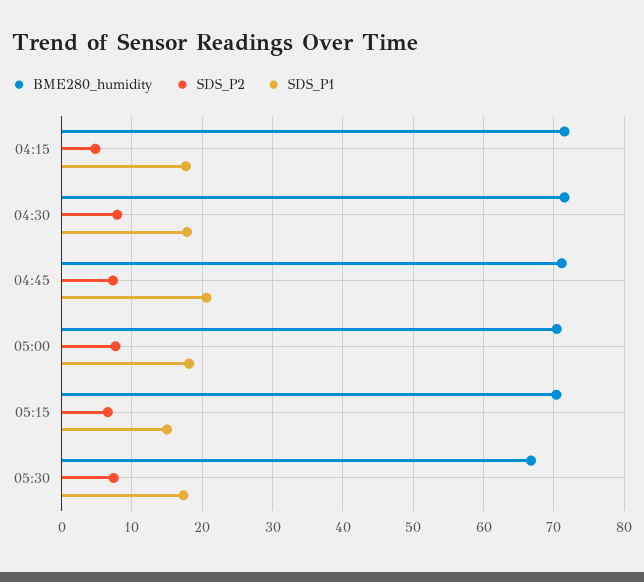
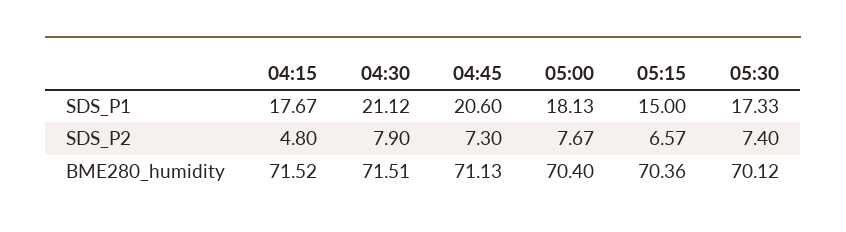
  {
    "BME280_humidity": {
      "04:15": 71.52,
      "04:30": 71.51,
      "04:45": 71.13,
      "05:00": 70.4,
      "05:15": 70.36,
-     "05:30": 67
+     "05:30": 70.12
    },
    "SDS_P2": {
      "04:15": 4.8,
      "04:30": 7.9,
      "04:45": 7.3,
      "05:00": 7.67,
      "05:15": 6.57,
      "05:30": 7.4
    },
    "SDS_P1": {
      "04:15": 17.67,
-     "04:30": 18,
+     "04:30": 21.12,
      "04:45": 20.6,
      "05:00": 18.13,
      "05:15": 15,
      "05:30": 17.33
    }
  }

